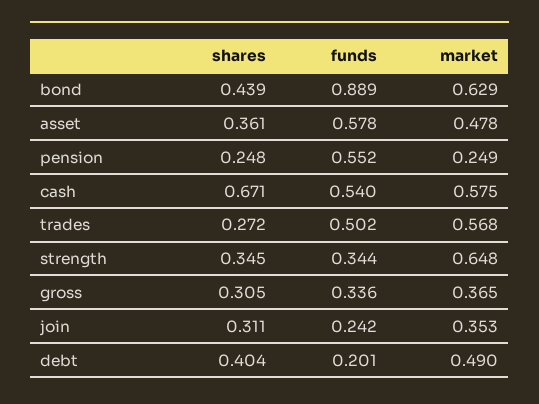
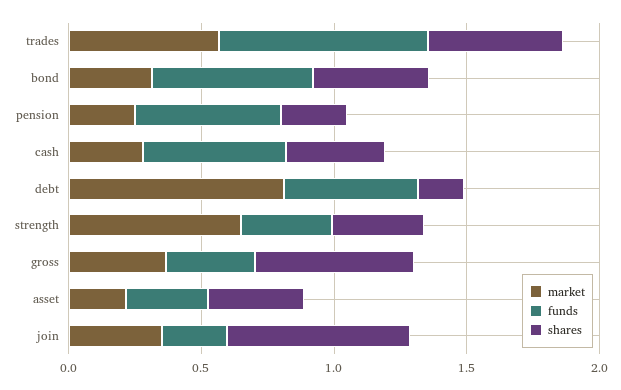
  {
    "shares": {
      "bond": 0.439,
      "asset": 0.361,
      "pension": 0.248,
-     "cash": 0.671,
+     "cash": 0.4,
-     "trades": 0.272,
+     "trades": 0.5,
      "strength": 0.345,
-     "gross": 0.305,
+     "gross": 0.6,
-     "join": 0.311,
+     "join": 0.7,
-     "debt": 0.404
+     "debt": 0.2
    },
    "funds": {
-     "bond": 0.889,
+     "bond": 0.6,
-     "asset": 0.578,
+     "asset": 0.3,
      "pension": 0.552,
      "cash": 0.54,
-     "trades": 0.502,
+     "trades": 0.8,
      "strength": 0.344,
      "gross": 0.336,
      "join": 0.242,
-     "debt": 0.201
+     "debt": 0.5
    },
    "market": {
-     "bond": 0.629,
+     "bond": 0.3,
-     "asset": 0.478,
+     "asset": 0.2,
      "pension": 0.249,
-     "cash": 0.575,
+     "cash": 0.3,
      "trades": 0.568,
      "strength": 0.648,
      "gross": 0.365,
      "join": 0.353,
-     "debt": 0.49
+     "debt": 0.8
    }
  }

